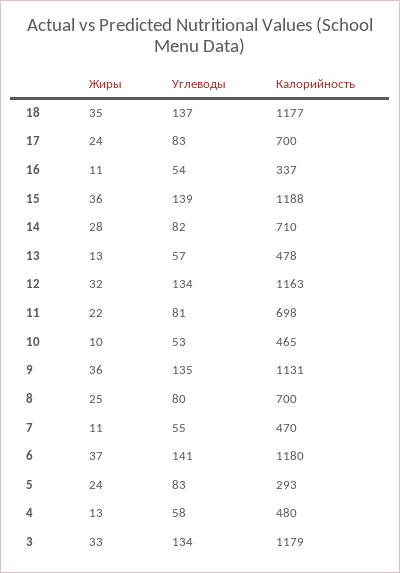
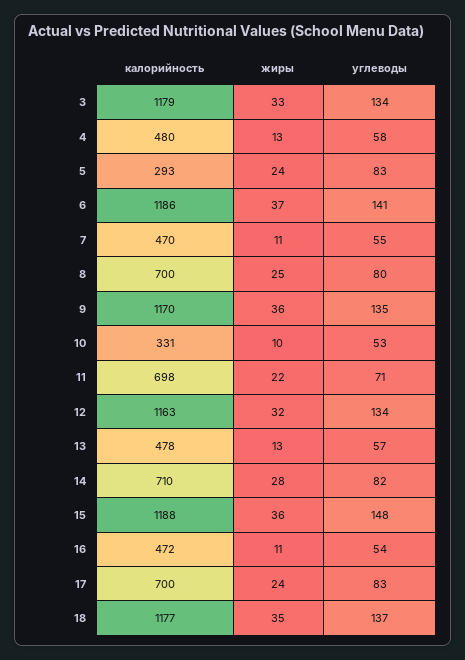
  {
    "Жиры": {
      "18": 35,
      "17": 24,
      "16": 11,
      "15": 36,
      "14": 28,
      "13": 13,
      "12": 32,
      "11": 22,
      "10": 10,
      "9": 36,
      "8": 25,
      "7": 11,
      "6": 37,
      "5": 24,
      "4": 13,
      "3": 33
    },
    "Углеводы": {
      "18": 137,
      "17": 83,
      "16": 54,
-     "15": 139,
+     "15": 148,
      "14": 82,
      "13": 57,
      "12": 134,
-     "11": 81,
+     "11": 71,
      "10": 53,
      "9": 135,
      "8": 80,
      "7": 55,
      "6": 141,
      "5": 83,
      "4": 58,
      "3": 134
    },
    "Калорийность": {
      "18": 1177,
      "17": 700,
-     "16": 337,
+     "16": 472,
      "15": 1188,
      "14": 710,
      "13": 478,
      "12": 1163,
      "11": 698,
-     "10": 465,
+     "10": 331,
-     "9": 1131,
+     "9": 1170,
      "8": 700,
      "7": 470,
-     "6": 1180,
+     "6": 1186,
      "5": 293,
      "4": 480,
      "3": 1179
    }
  }

